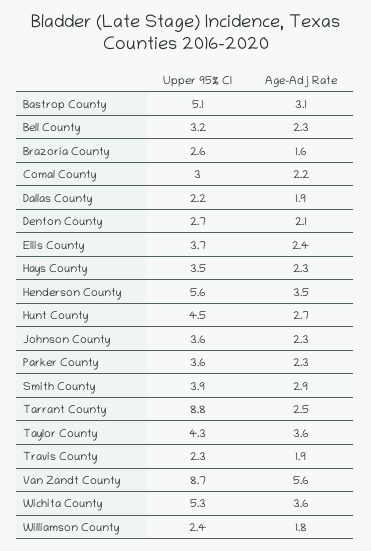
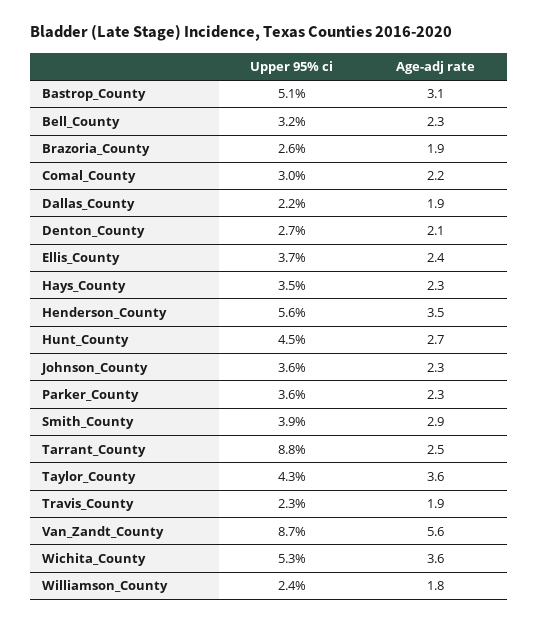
  {
    "Upper 95% CI": {
      "Bastrop County": 5.1,
      "Bell County": 3.2,
      "Brazoria County": 2.6,
      "Comal County": 3,
      "Dallas County": 2.2,
      "Denton County": 2.7,
      "Ellis County": 3.7,
      "Hays County": 3.5,
      "Henderson County": 5.6,
      "Hunt County": 4.5,
      "Johnson County": 3.6,
      "Parker County": 3.6,
      "Smith County": 3.9,
      "Tarrant County": 8.8,
      "Taylor County": 4.3,
      "Travis County": 2.3,
      "Van Zandt County": 8.7,
      "Wichita County": 5.3,
      "Williamson County": 2.4
    },
    "Age-Adj Rate": {
      "Bastrop County": 3.1,
      "Bell County": 2.3,
-     "Brazoria County": 1.6,
+     "Brazoria County": 1.9,
      "Comal County": 2.2,
      "Dallas County": 1.9,
      "Denton County": 2.1,
      "Ellis County": 2.4,
      "Hays County": 2.3,
      "Henderson County": 3.5,
      "Hunt County": 2.7,
      "Johnson County": 2.3,
      "Parker County": 2.3,
      "Smith County": 2.9,
      "Tarrant County": 2.5,
      "Taylor County": 3.6,
      "Travis County": 1.9,
      "Van Zandt County": 5.6,
      "Wichita County": 3.6,
      "Williamson County": 1.8
    }
  }

